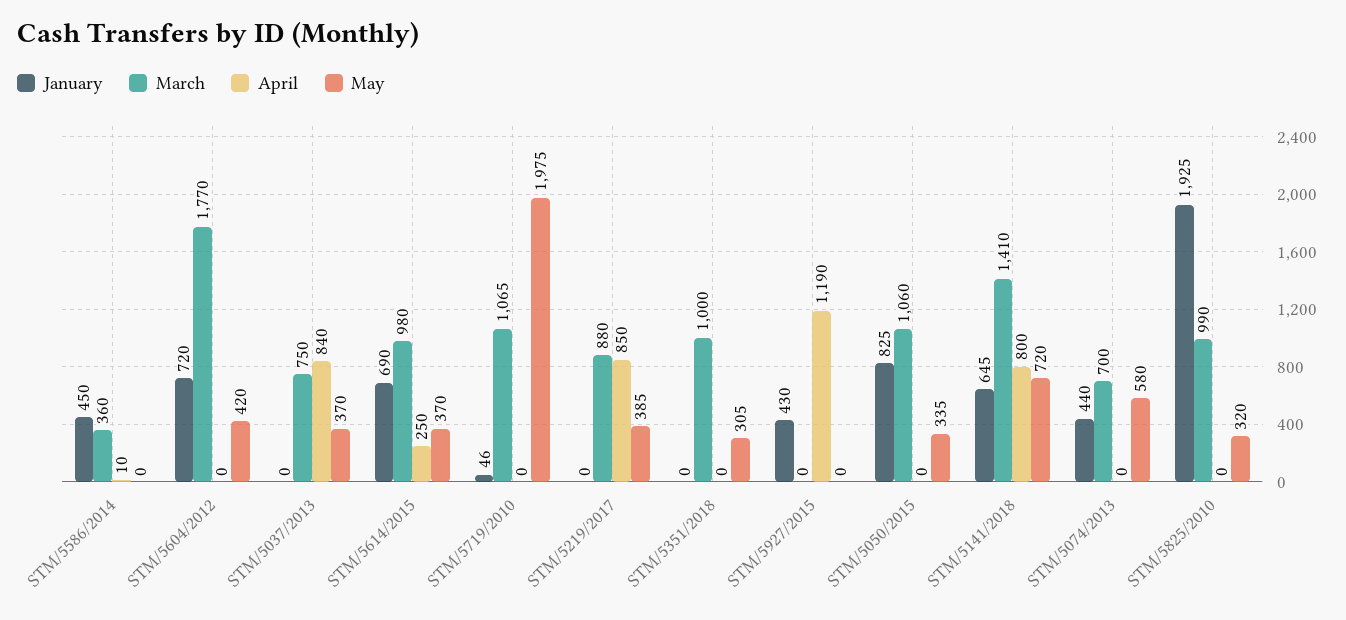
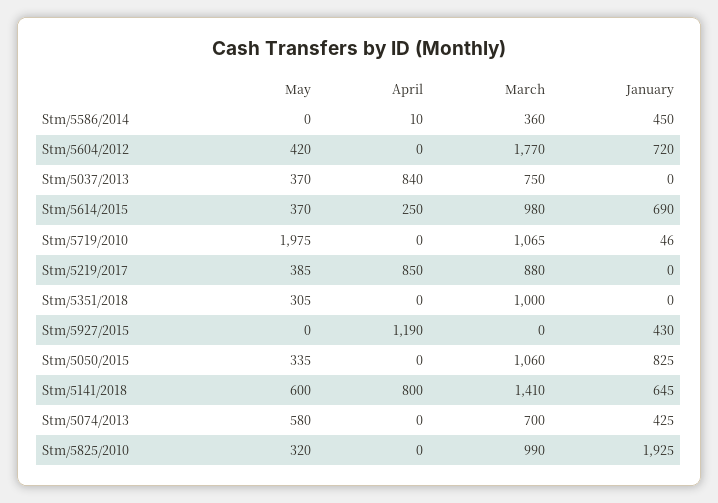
  {
    "January": {
      "STM/5586/2014": 450,
      "STM/5604/2012": 720,
      "STM/5037/2013": 0,
      "STM/5614/2015": 690,
      "STM/5719/2010": 46,
      "STM/5219/2017": 0,
      "STM/5351/2018": 0,
      "STM/5927/2015": 430,
      "STM/5050/2015": 825,
      "STM/5141/2018": 645,
-     "STM/5074/2013": 440,
+     "STM/5074/2013": 425,
      "STM/5825/2010": 1925
    },
    "March": {
      "STM/5586/2014": 360,
      "STM/5604/2012": 1770,
      "STM/5037/2013": 750,
      "STM/5614/2015": 980,
      "STM/5719/2010": 1065,
      "STM/5219/2017": 880,
      "STM/5351/2018": 1000,
      "STM/5927/2015": 0,
      "STM/5050/2015": 1060,
      "STM/5141/2018": 1410,
      "STM/5074/2013": 700,
      "STM/5825/2010": 990
    },
    "April": {
      "STM/5586/2014": 10,
      "STM/5604/2012": 0,
      "STM/5037/2013": 840,
      "STM/5614/2015": 250,
      "STM/5719/2010": 0,
      "STM/5219/2017": 850,
      "STM/5351/2018": 0,
      "STM/5927/2015": 1190,
      "STM/5050/2015": 0,
      "STM/5141/2018": 800,
      "STM/5074/2013": 0,
      "STM/5825/2010": 0
    },
    "May": {
      "STM/5586/2014": 0,
      "STM/5604/2012": 420,
      "STM/5037/2013": 370,
      "STM/5614/2015": 370,
      "STM/5719/2010": 1975,
      "STM/5219/2017": 385,
      "STM/5351/2018": 305,
      "STM/5927/2015": 0,
      "STM/5050/2015": 335,
-     "STM/5141/2018": 720,
+     "STM/5141/2018": 600,
      "STM/5074/2013": 580,
      "STM/5825/2010": 320
    }
  }

